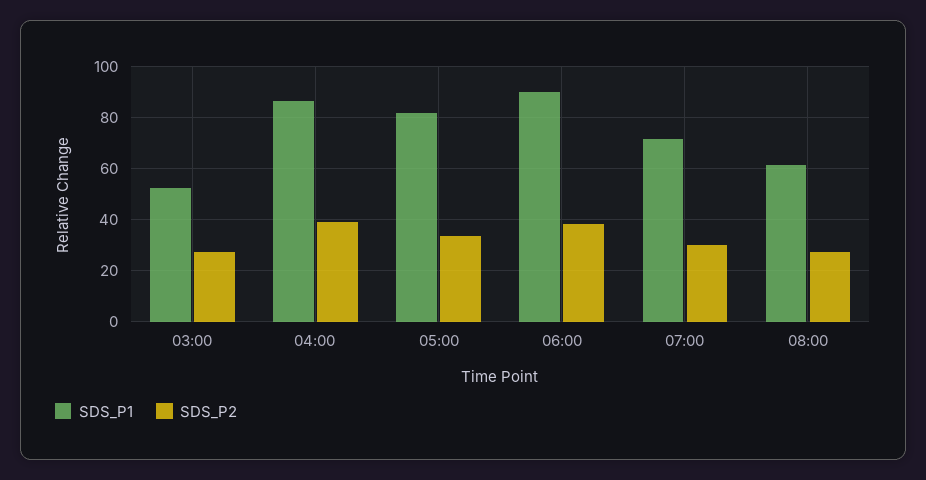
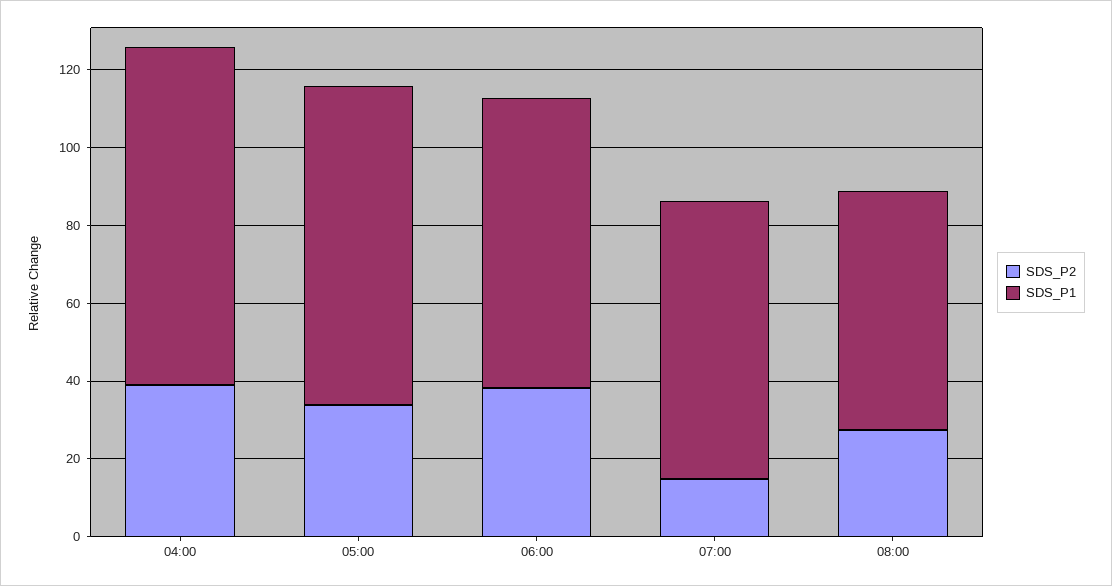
  {
    "SDS_P1": {
-     "03:00": 52.5,
      "04:00": 87.5,
      "05:00": 82.5,
-     "06:00": 90,
+     "06:00": 75,
      "07:00": 72.5,
      "08:00": 62.5
    },
    "SDS_P2": {
-     "03:00": 27.5,
      "04:00": 40,
      "05:00": 35,
      "06:00": 37.5,
-     "07:00": 30,
+     "07:00": 15,
      "08:00": 27.5
    }
  }

